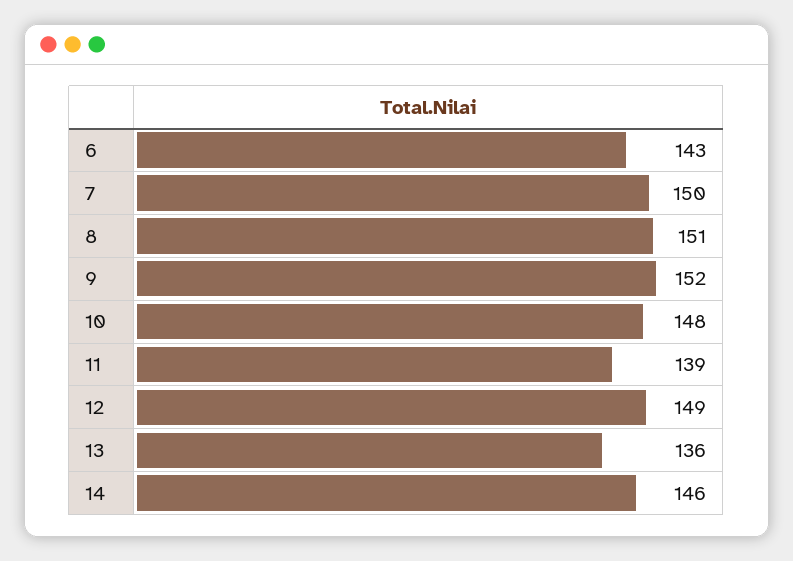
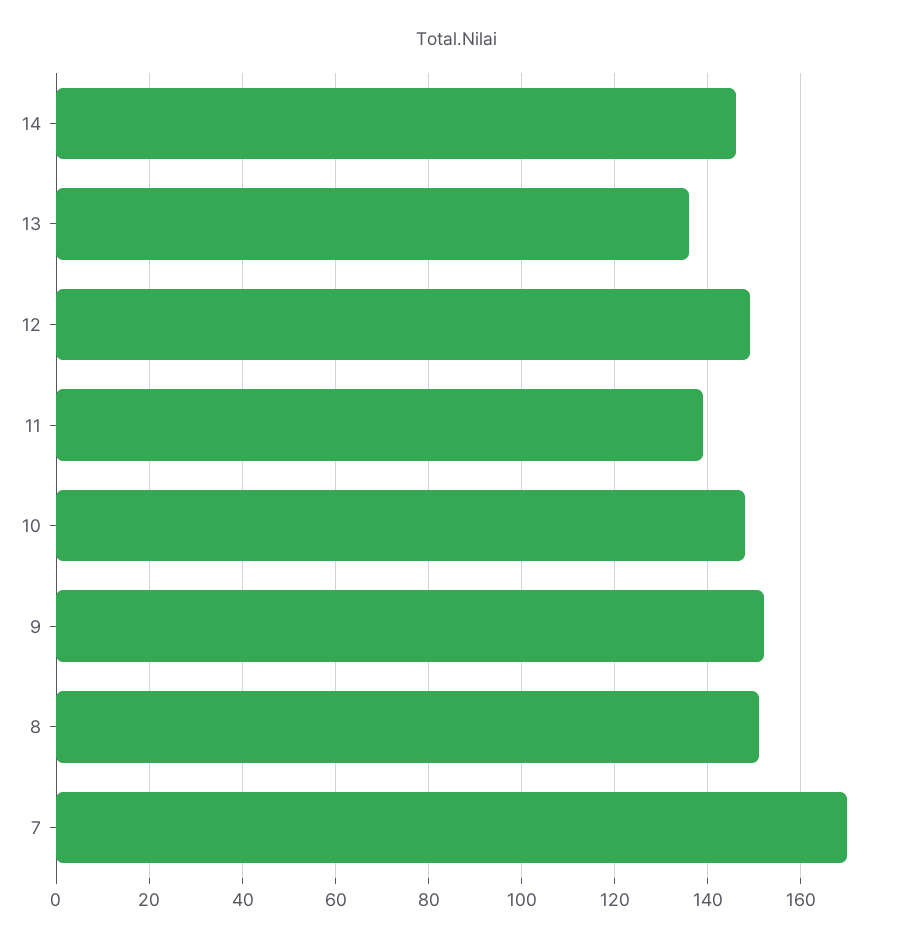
  {
-   "6": 143,
-   "7": 150,
+   "7": 170,
    "8": 151,
    "9": 152,
    "10": 148,
    "11": 139,
    "12": 149,
    "13": 136,
    "14": 146
  }

